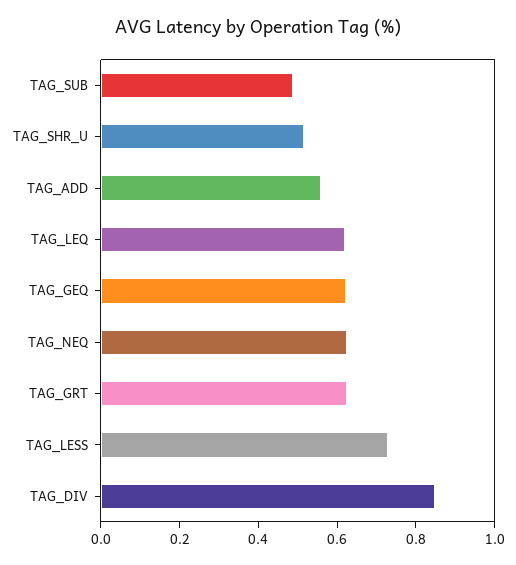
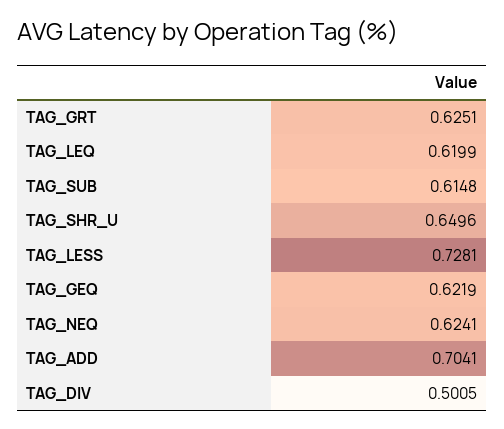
  {
-   "TAG_SUB": 0.5,
+   "TAG_SUB": 0.6148,
-   "TAG_SHR_U": 0.5,
+   "TAG_SHR_U": 0.6496,
-   "TAG_ADD": 0.55,
+   "TAG_ADD": 0.7041,
    "TAG_LEQ": 0.6199,
    "TAG_GEQ": 0.6219,
    "TAG_NEQ": 0.6241,
    "TAG_GRT": 0.6251,
    "TAG_LESS": 0.7281,
-   "TAG_DIV": 0.85
+   "TAG_DIV": 0.5005
  }

